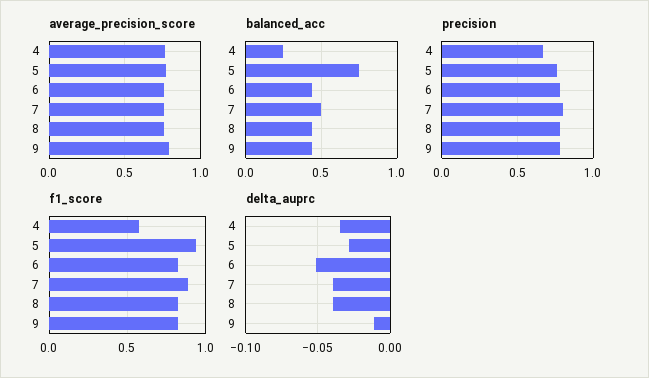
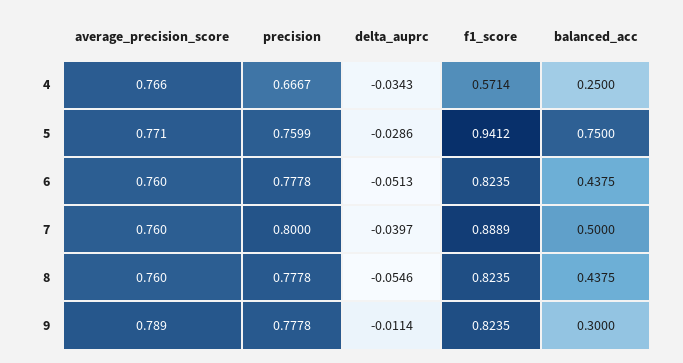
  {
    "average_precision_score": {
      "4": 0.766,
      "5": 0.771,
      "6": 0.76,
      "7": 0.76,
      "8": 0.76,
      "9": 0.789
    },
    "balanced_acc": {
      "4": 0.25,
      "5": 0.75,
      "6": 0.4375,
      "7": 0.5,
      "8": 0.4375,
-     "9": 0.45
+     "9": 0.3
    },
    "precision": {
      "4": 0.6667,
      "5": 0.7599,
      "6": 0.7778,
      "7": 0.8,
      "8": 0.7778,
      "9": 0.7778
    },
    "f1_score": {
      "4": 0.5714,
      "5": 0.9412,
      "6": 0.8235,
      "7": 0.8889,
      "8": 0.8235,
      "9": 0.8235
    },
    "delta_auprc": {
      "4": -0.0343,
      "5": -0.0286,
      "6": -0.0513,
      "7": -0.0397,
-     "8": -0.04,
+     "8": -0.0546,
      "9": -0.0114
    }
  }

